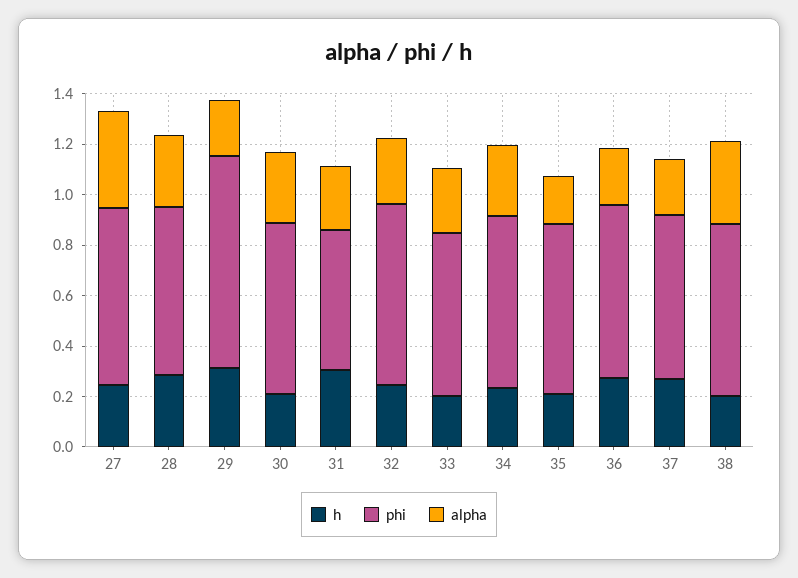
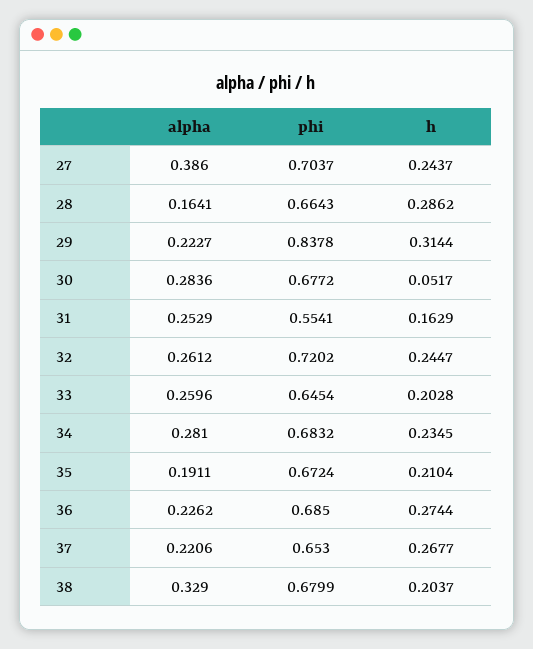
  {
    "h": {
      "27": 0.2437,
      "28": 0.2862,
      "29": 0.3144,
-     "30": 0.2,
+     "30": 0.0517,
-     "31": 0.3,
+     "31": 0.1629,
      "32": 0.2447,
      "33": 0.2028,
      "34": 0.2345,
      "35": 0.2104,
      "36": 0.2744,
      "37": 0.2677,
      "38": 0.2037
    },
    "phi": {
      "27": 0.7037,
      "28": 0.6643,
      "29": 0.8378,
      "30": 0.6772,
      "31": 0.5541,
      "32": 0.7202,
      "33": 0.6454,
      "34": 0.6832,
      "35": 0.6724,
      "36": 0.685,
      "37": 0.653,
      "38": 0.6799
    },
    "alpha": {
      "27": 0.386,
-     "28": 0.3,
+     "28": 0.1641,
      "29": 0.2227,
      "30": 0.2836,
      "31": 0.2529,
      "32": 0.2612,
      "33": 0.2596,
      "34": 0.281,
      "35": 0.1911,
      "36": 0.2262,
      "37": 0.2206,
      "38": 0.329
    }
  }

